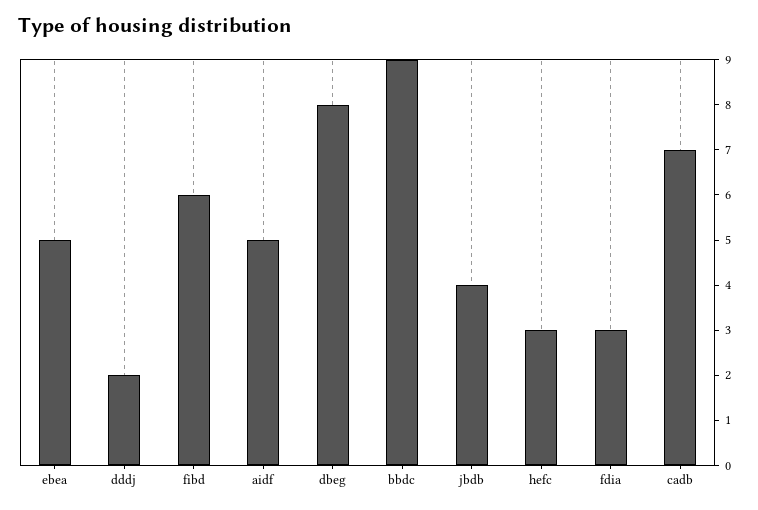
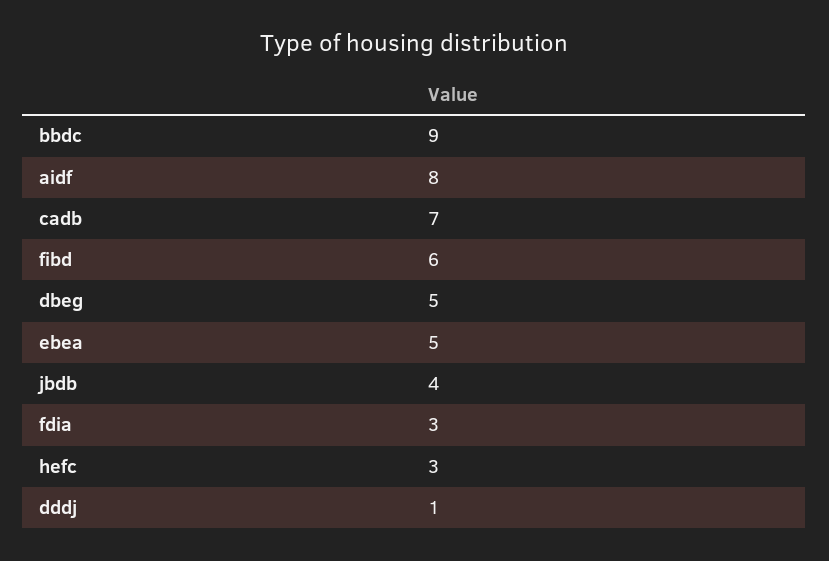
  {
    "ebea": 5,
-   "dddj": 2,
+   "dddj": 1,
    "fibd": 6,
-   "aidf": 5,
+   "aidf": 8,
-   "dbeg": 8,
+   "dbeg": 5,
    "bbdc": 9,
    "jbdb": 4,
    "hefc": 3,
    "fdia": 3,
    "cadb": 7
  }

